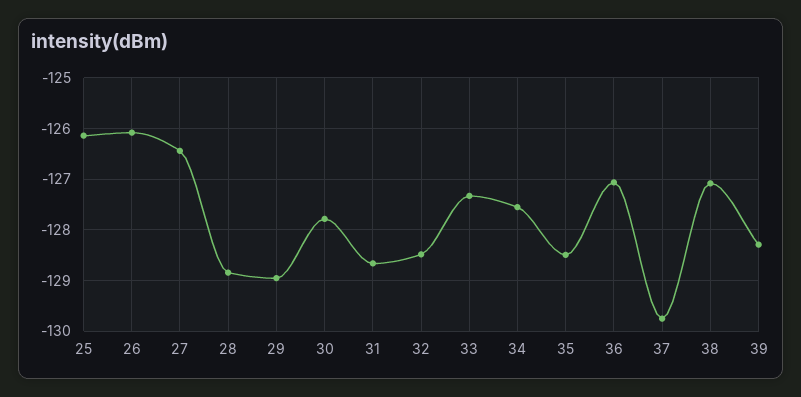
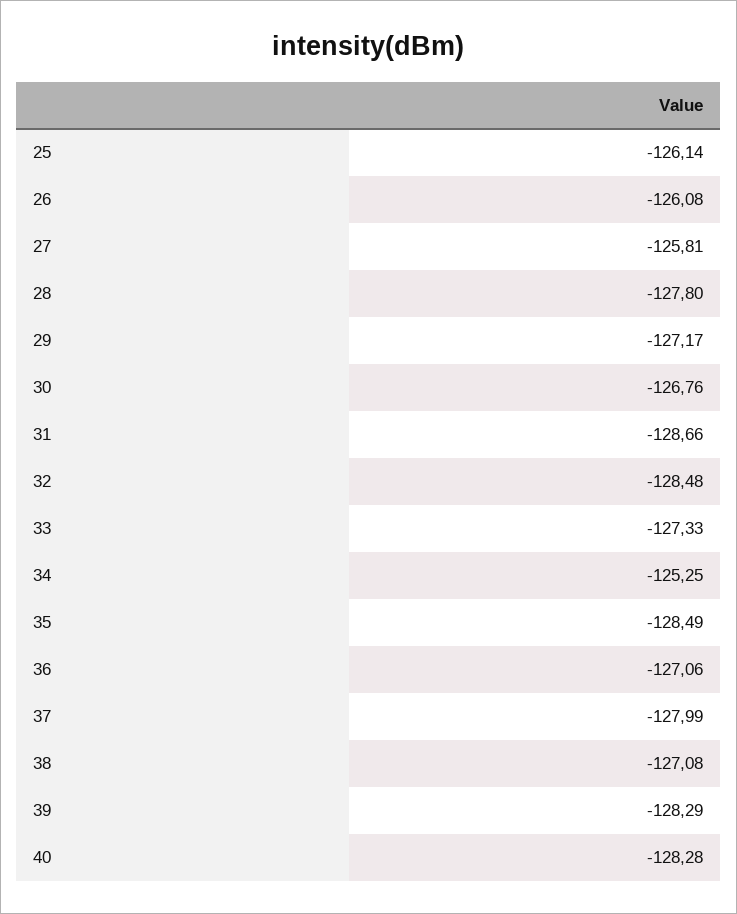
  {
    "25": -126.14,
    "26": -126.08,
-   "27": -126.4,
+   "27": -125.81,
-   "28": -128.8,
+   "28": -127.8,
-   "29": -129,
+   "29": -127.17,
-   "30": -127.8,
+   "30": -126.76,
    "31": -128.66,
    "32": -128.48,
    "33": -127.33,
-   "34": -127.6,
+   "34": -125.25,
    "35": -128.49,
    "36": -127.06,
-   "37": -129.8,
+   "37": -127.99,
    "38": -127.08,
-   "39": -128.29
+   "39": -128.29,
+   "40": -128.28
  }

